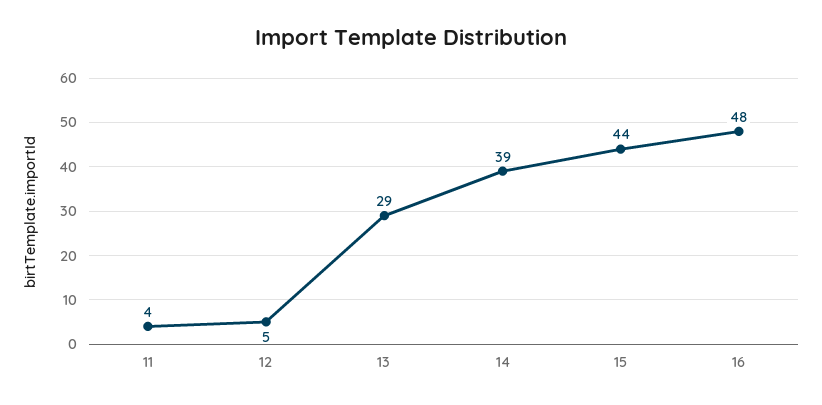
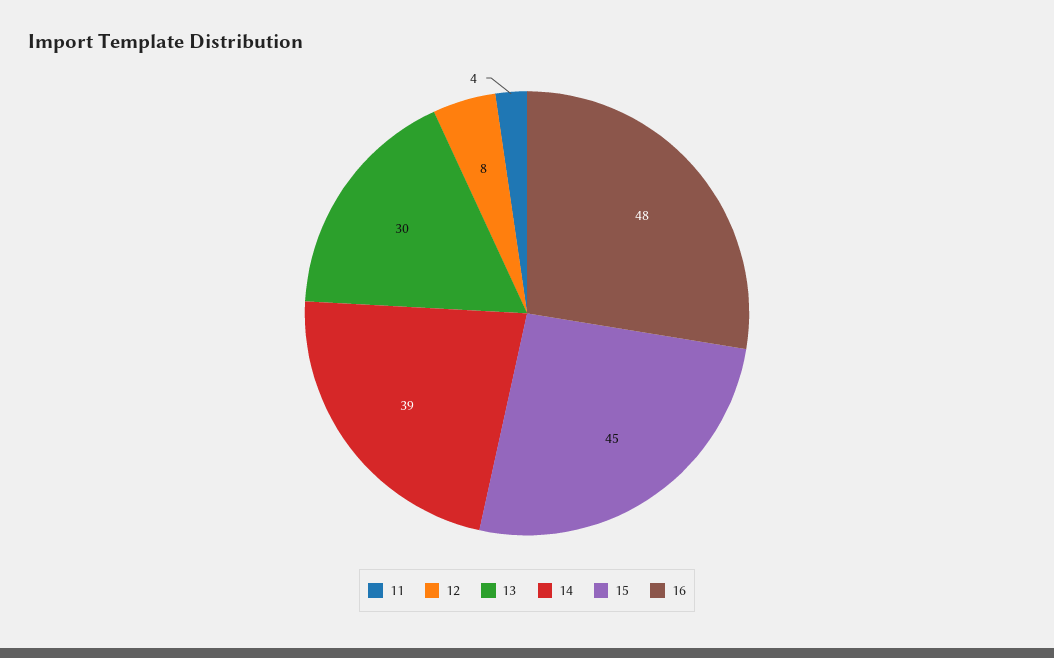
  {
    "11": 4,
-   "12": 5,
+   "12": 8,
-   "13": 29,
+   "13": 30,
    "14": 39,
-   "15": 44,
+   "15": 45,
    "16": 48
  }

